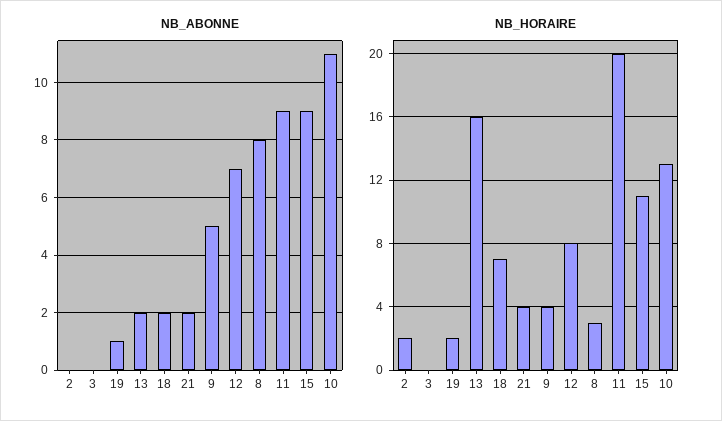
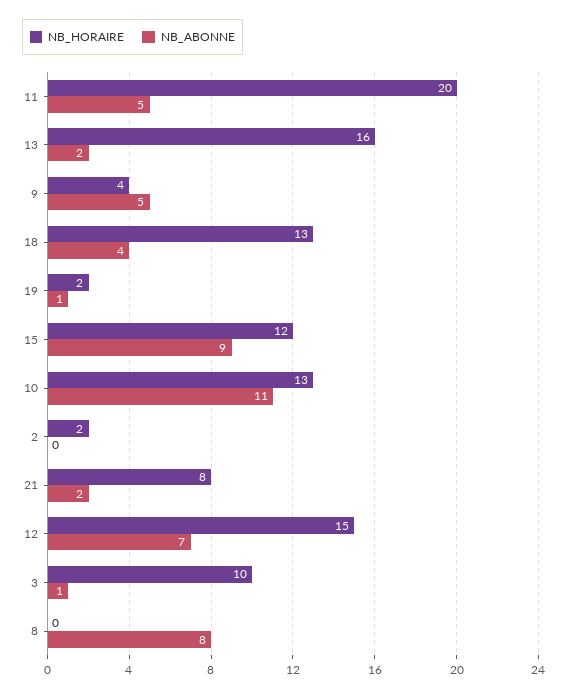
  {
    "NB_ABONNE": {
      "2": 0,
-     "3": 0,
+     "3": 1,
      "19": 1,
      "13": 2,
-     "18": 2,
+     "18": 4,
      "21": 2,
      "9": 5,
      "12": 7,
      "8": 8,
-     "11": 9,
+     "11": 5,
      "15": 9,
      "10": 11
    },
    "NB_HORAIRE": {
      "2": 2,
-     "3": 0,
+     "3": 10,
      "19": 2,
      "13": 16,
-     "18": 7,
+     "18": 13,
-     "21": 4,
+     "21": 8,
      "9": 4,
-     "12": 8,
+     "12": 15,
-     "8": 3,
+     "8": 0,
      "11": 20,
-     "15": 11,
+     "15": 12,
      "10": 13
    }
  }

